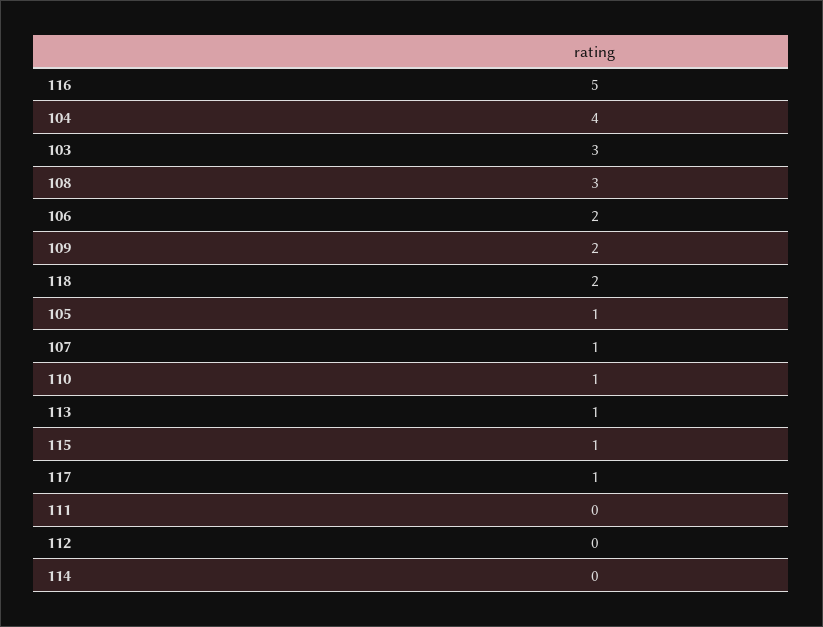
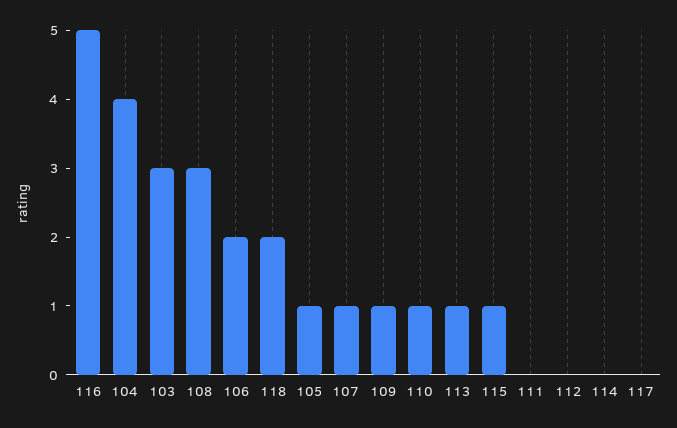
  {
    "116": 5,
    "104": 4,
    "103": 3,
    "108": 3,
    "106": 2,
-   "109": 2,
+   "109": 1,
    "118": 2,
    "105": 1,
    "107": 1,
    "110": 1,
    "113": 1,
    "115": 1,
-   "117": 1,
+   "117": 0,
    "111": 0,
    "112": 0,
    "114": 0
  }

